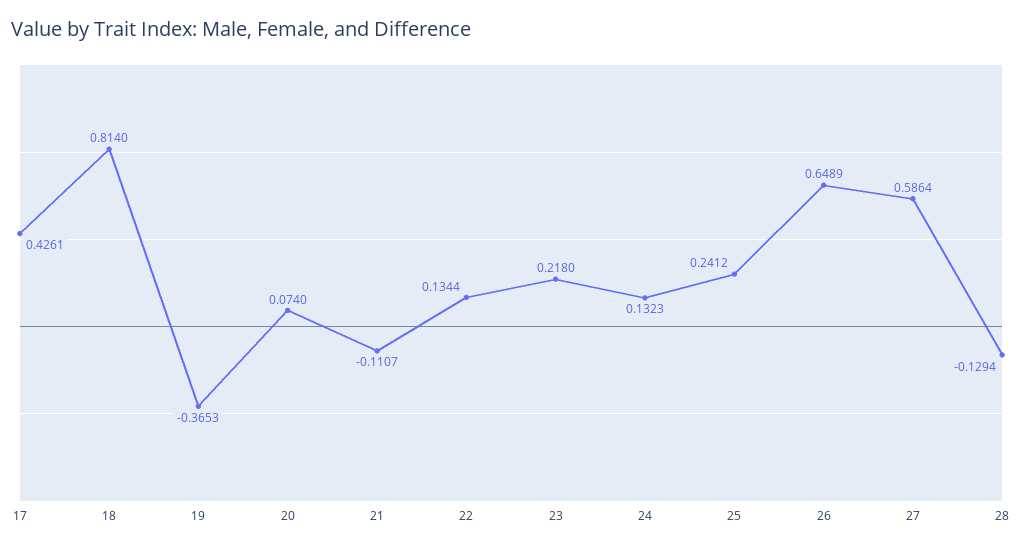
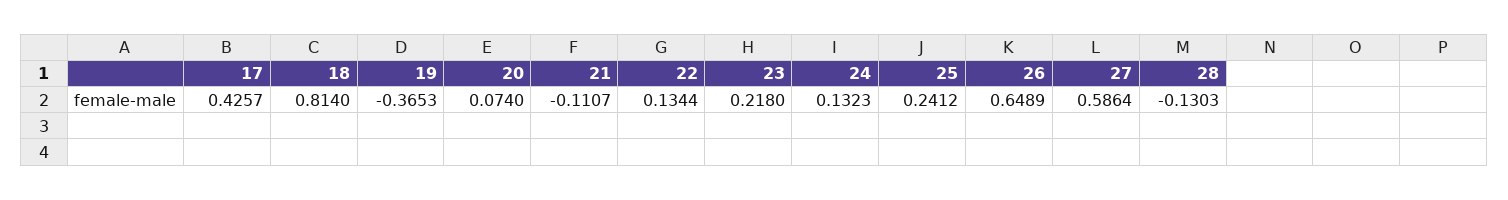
  {
-   "17": 0.4261,
+   "17": 0.4257,
    "18": 0.814,
    "19": -0.3653,
    "20": 0.074,
    "21": -0.1107,
    "22": 0.1344,
    "23": 0.218,
    "24": 0.1323,
    "25": 0.2412,
    "26": 0.6489,
    "27": 0.5864,
-   "28": -0.1294
+   "28": -0.1303
  }

